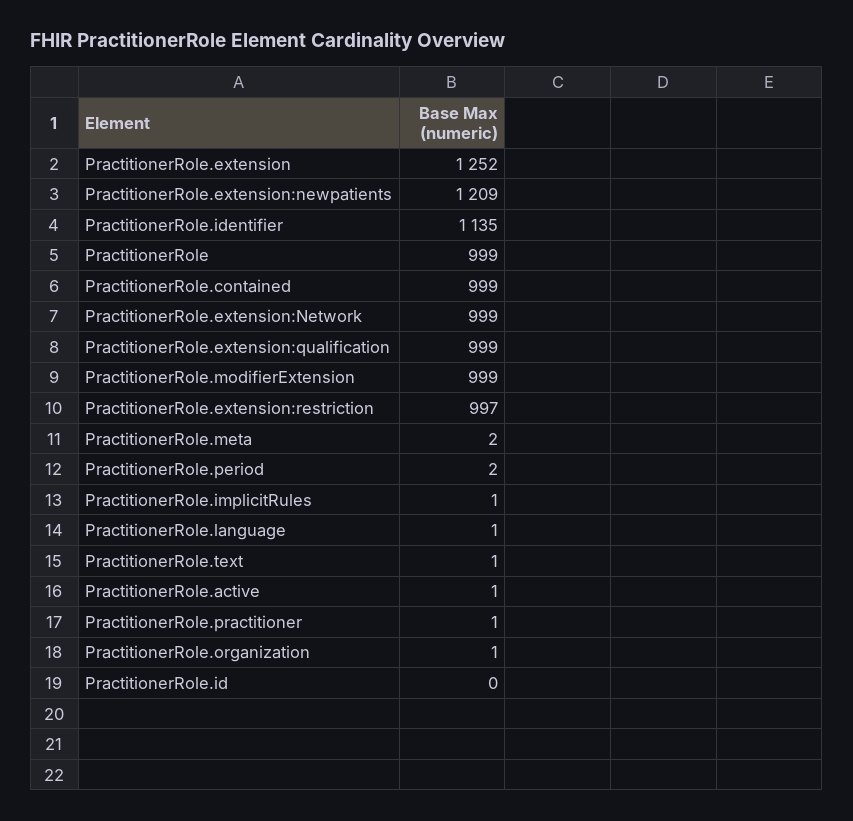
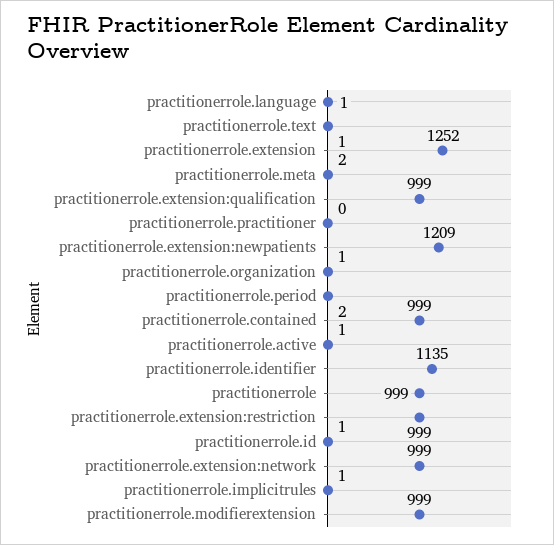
  {
    "PractitionerRole.extension": 1252,
    "PractitionerRole.extension:newpatients": 1209,
    "PractitionerRole.identifier": 1135,
    "PractitionerRole": 999,
    "PractitionerRole.contained": 999,
    "PractitionerRole.extension:Network": 999,
    "PractitionerRole.extension:qualification": 999,
    "PractitionerRole.modifierExtension": 999,
-   "PractitionerRole.extension:restriction": 997,
+   "PractitionerRole.extension:restriction": 999,
    "PractitionerRole.meta": 2,
    "PractitionerRole.period": 2,
    "PractitionerRole.implicitRules": 1,
    "PractitionerRole.language": 1,
    "PractitionerRole.text": 1,
    "PractitionerRole.active": 1,
-   "PractitionerRole.practitioner": 1,
+   "PractitionerRole.practitioner": 0,
    "PractitionerRole.organization": 1,
-   "PractitionerRole.id": 0
+   "PractitionerRole.id": 1
  }

